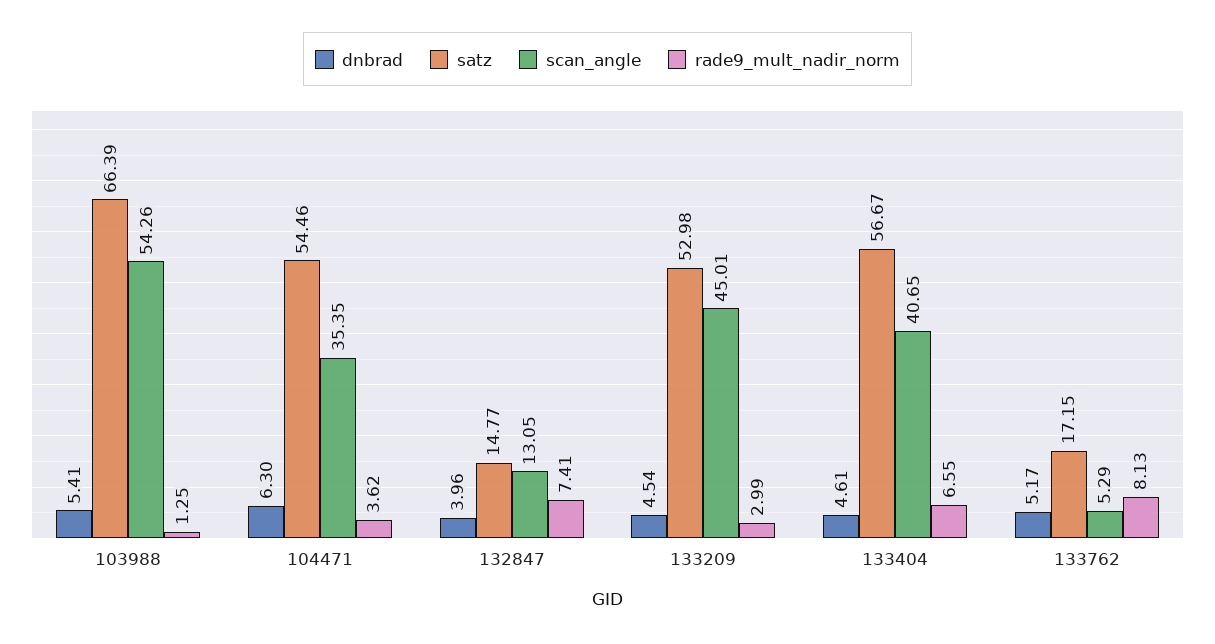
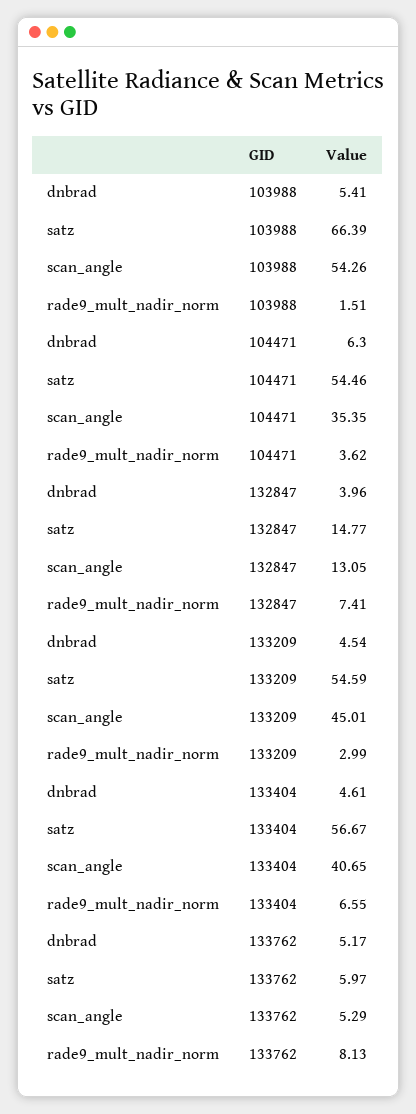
  {
    "dnbrad": {
      "103988": 5.41,
      "104471": 6.3,
      "132847": 3.96,
      "133209": 4.54,
      "133404": 4.61,
      "133762": 5.17
    },
    "satz": {
      "103988": 66.39,
      "104471": 54.46,
      "132847": 14.77,
-     "133209": 52.98,
+     "133209": 54.59,
      "133404": 56.67,
-     "133762": 17.15
+     "133762": 5.97
    },
    "scan_angle": {
      "103988": 54.26,
      "104471": 35.35,
      "132847": 13.05,
      "133209": 45.01,
      "133404": 40.65,
      "133762": 5.29
    },
    "rade9_mult_nadir_norm": {
-     "103988": 1.25,
+     "103988": 1.51,
      "104471": 3.62,
      "132847": 7.41,
      "133209": 2.99,
      "133404": 6.55,
      "133762": 8.13
    }
  }

